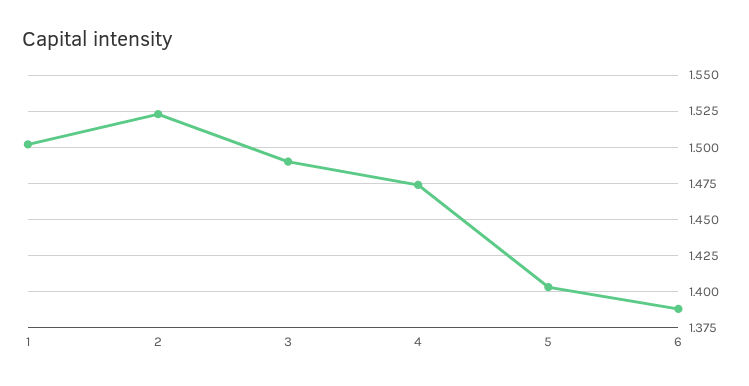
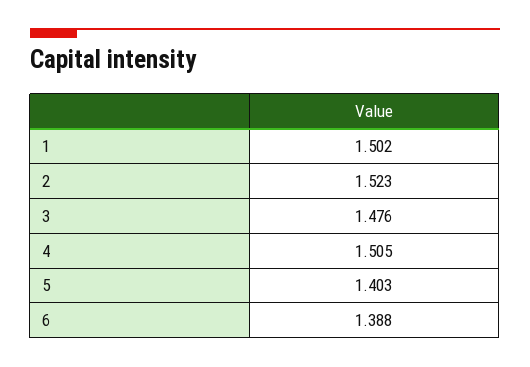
  {
    "1": 1.502,
    "2": 1.523,
-   "3": 1.49,
+   "3": 1.476,
-   "4": 1.475,
+   "4": 1.505,
    "5": 1.403,
    "6": 1.388
  }

